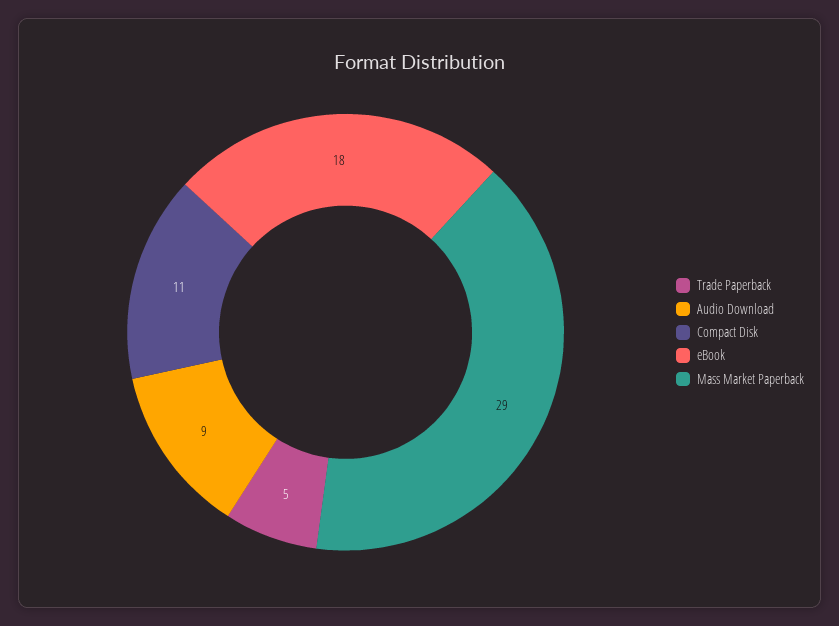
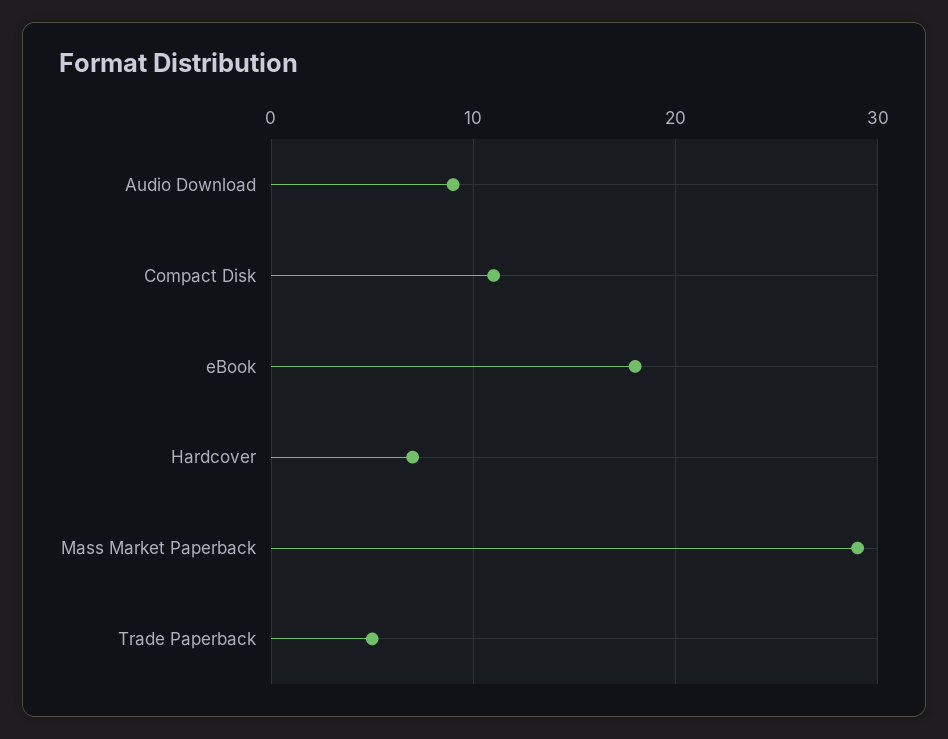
  {
    "Trade Paperback": 5,
    "Audio Download": 9,
    "Compact Disk": 11,
    "eBook": 18,
-   "Mass Market Paperback": 29
+   "Mass Market Paperback": 29,
+   "Hardcover": 7
  }

